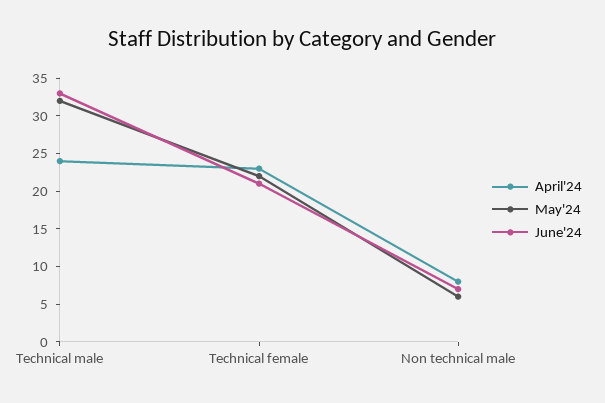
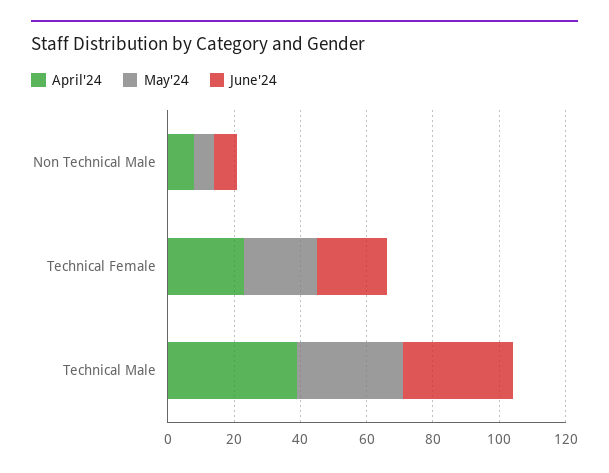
  {
    "April'24": {
-     "Technical male": 25,
+     "Technical male": 40,
      "Technical female": 25,
      "Non technical male": 10
    },
    "May'24": {
      "Technical male": 30,
      "Technical female": 20,
      "Non technical male": 5
    },
    "June'24": {
      "Technical male": 35,
      "Technical female": 20,
      "Non technical male": 5
    }
  }

